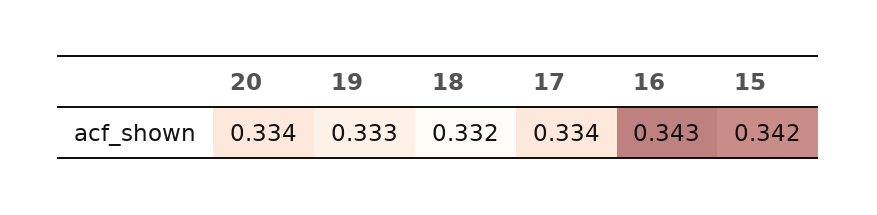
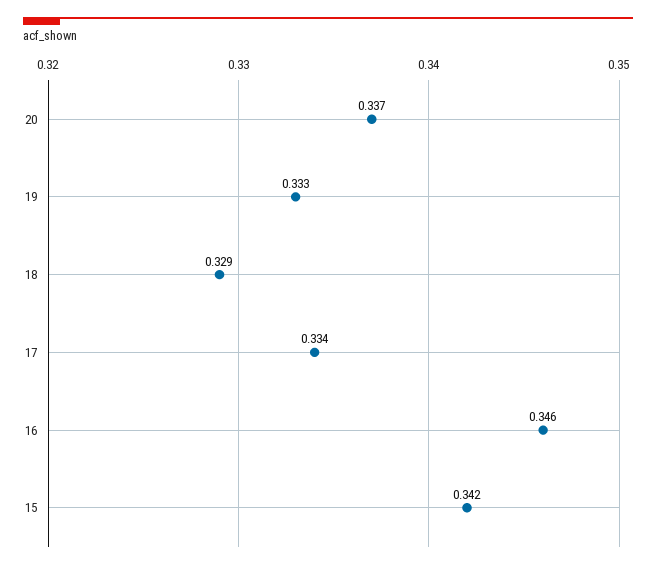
  {
-   "20": 0.334,
+   "20": 0.337,
    "19": 0.333,
-   "18": 0.332,
+   "18": 0.329,
    "17": 0.334,
-   "16": 0.343,
+   "16": 0.346,
    "15": 0.342
  }

